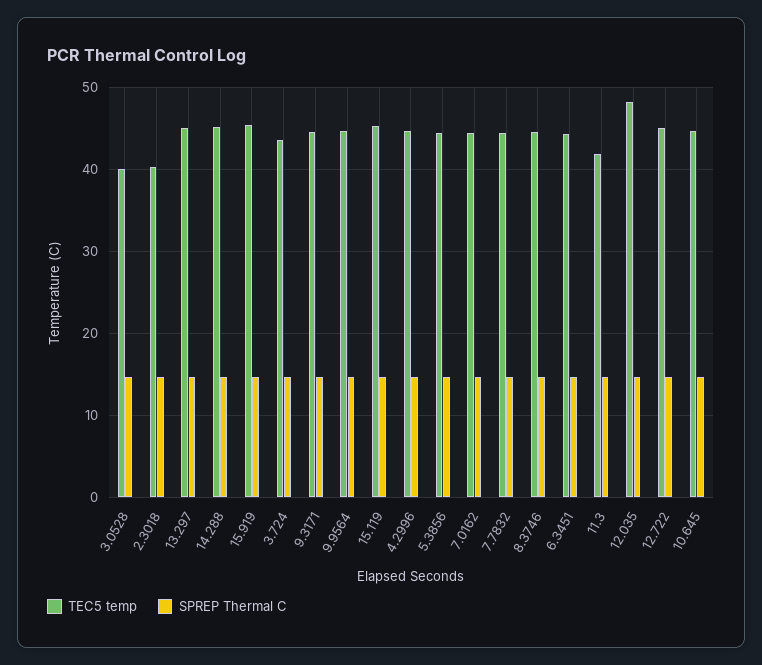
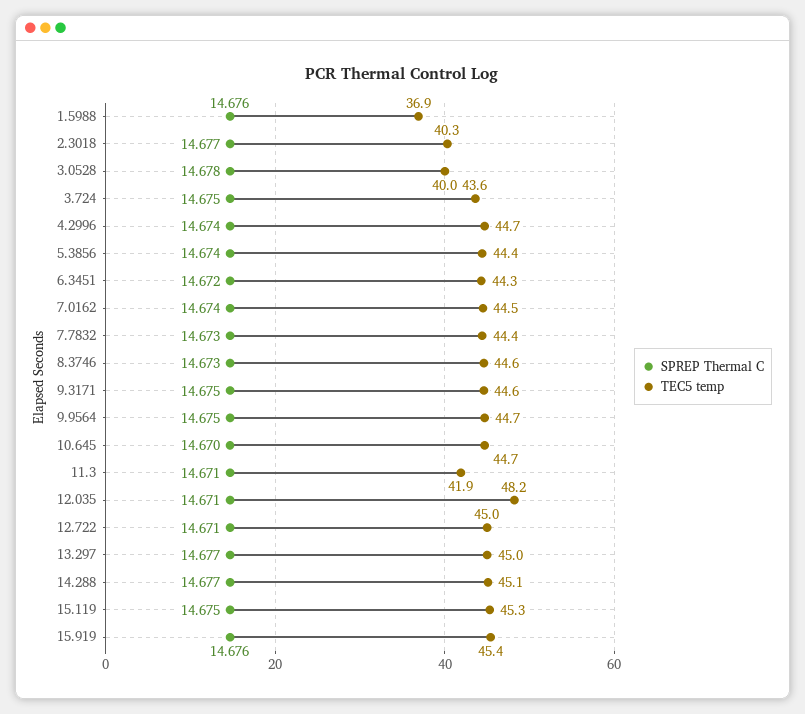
  {
    "TEC5 temp": {
      "3.0528": 40,
      "2.3018": 40.3,
      "13.297": 45,
      "14.288": 45.1,
      "15.919": 45.4,
      "3.724": 43.6,
      "9.3171": 44.6,
      "9.9564": 44.7,
      "15.119": 45.3,
      "4.2996": 44.7,
      "5.3856": 44.4,
      "7.0162": 44.5,
      "7.7832": 44.4,
      "8.3746": 44.6,
      "6.3451": 44.3,
      "11.3": 41.9,
      "12.035": 48.2,
      "12.722": 45,
-     "10.645": 44.7
+     "10.645": 44.7,
+     "1.5988": 36.9
    },
    "SPREP Thermal C": {
      "3.0528": 14.678,
      "2.3018": 14.677,
      "13.297": 14.677,
      "14.288": 14.677,
      "15.919": 14.676,
      "3.724": 14.675,
      "9.3171": 14.675,
      "9.9564": 14.675,
      "15.119": 14.675,
      "4.2996": 14.674,
      "5.3856": 14.674,
      "7.0162": 14.674,
      "7.7832": 14.673,
      "8.3746": 14.673,
      "6.3451": 14.672,
      "11.3": 14.671,
      "12.035": 14.671,
      "12.722": 14.671,
-     "10.645": 14.67
+     "10.645": 14.67,
+     "1.5988": 14.676
    }
  }

